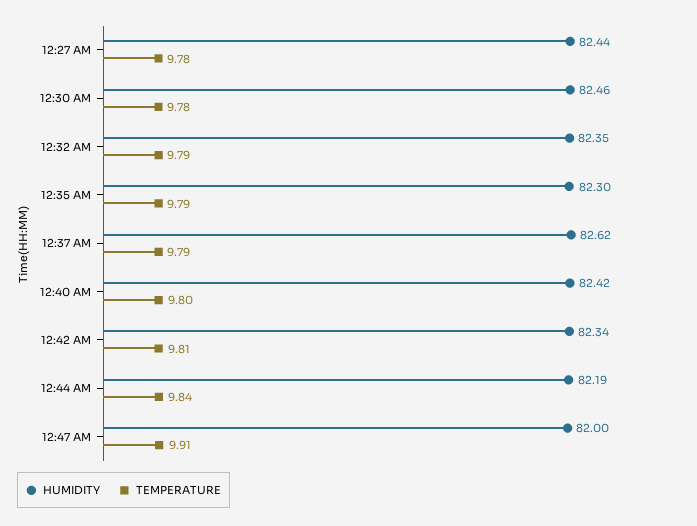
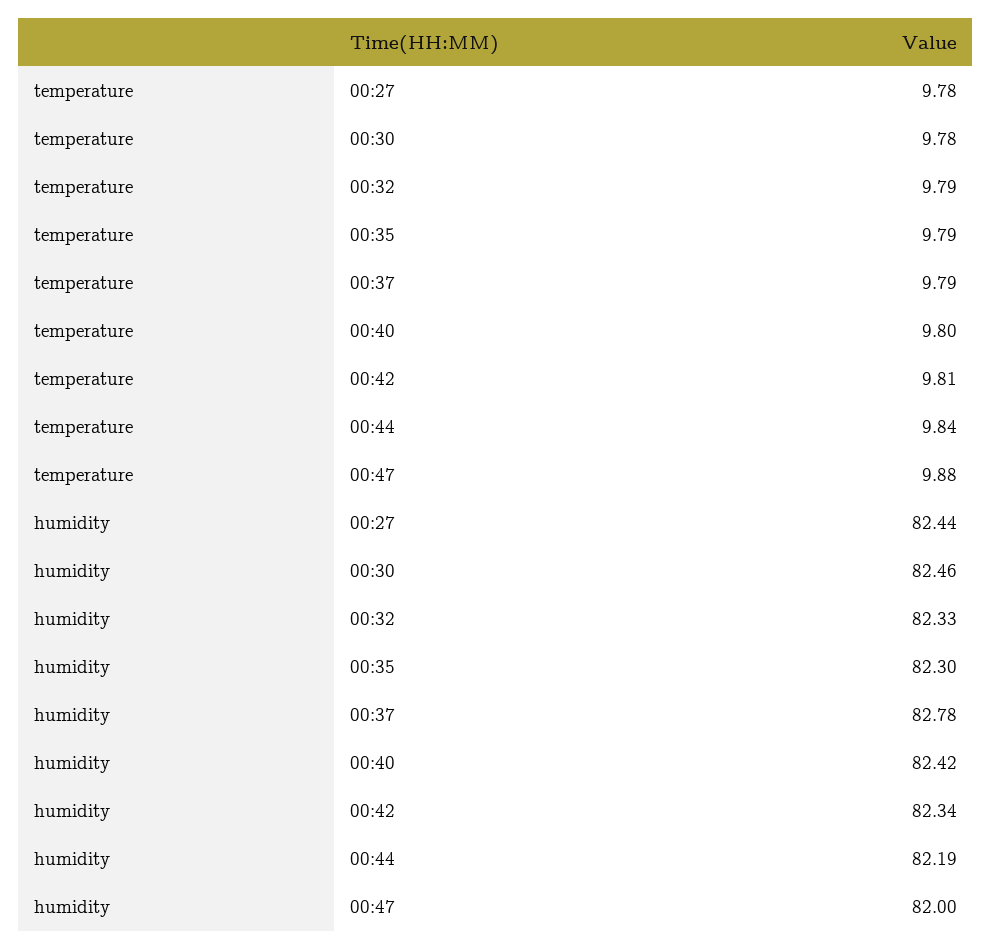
  {
    "HUMIDITY": {
      "12:27 AM": 82.44,
      "12:30 AM": 82.46,
-     "12:32 AM": 82.35,
+     "12:32 AM": 82.33,
      "12:35 AM": 82.3,
-     "12:37 AM": 82.62,
+     "12:37 AM": 82.78,
      "12:40 AM": 82.42,
      "12:42 AM": 82.34,
      "12:44 AM": 82.19,
      "12:47 AM": 82
    },
    "TEMPERATURE": {
      "12:27 AM": 9.78,
      "12:30 AM": 9.78,
      "12:32 AM": 9.79,
      "12:35 AM": 9.79,
      "12:37 AM": 9.79,
      "12:40 AM": 9.8,
      "12:42 AM": 9.81,
      "12:44 AM": 9.84,
-     "12:47 AM": 9.91
+     "12:47 AM": 9.88
    }
  }

